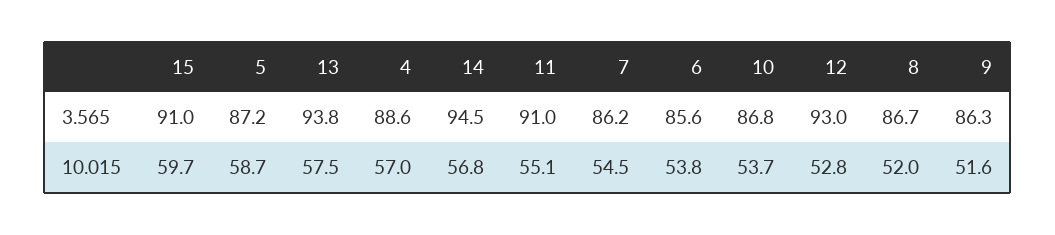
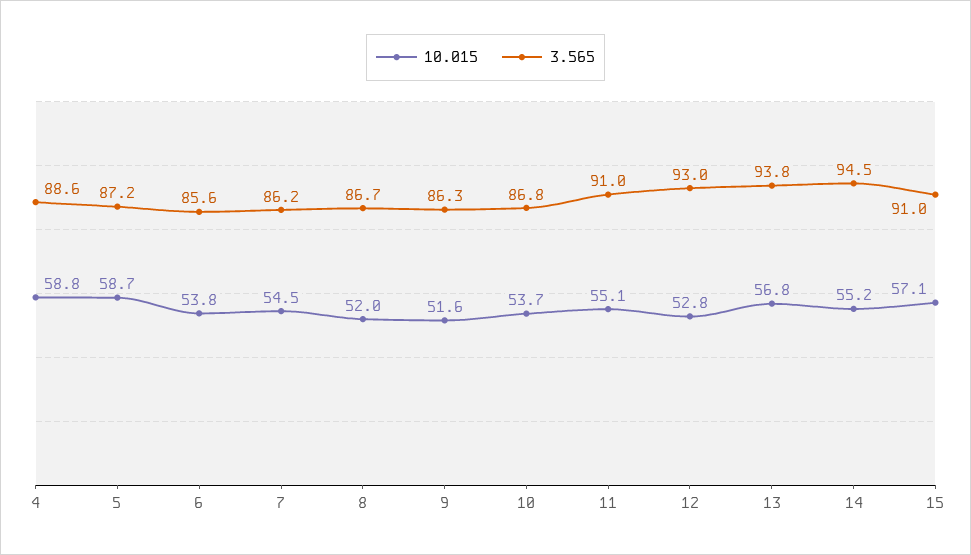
  {
    "3.565": {
      "15": 91,
      "5": 87.2,
      "13": 93.8,
      "4": 88.6,
      "14": 94.5,
      "11": 91,
      "7": 86.2,
      "6": 85.6,
      "10": 86.8,
      "12": 93,
      "8": 86.7,
      "9": 86.3
    },
    "10.015": {
-     "15": 59.7,
+     "15": 57.1,
      "5": 58.7,
-     "13": 57.5,
+     "13": 56.8,
-     "4": 57,
+     "4": 58.8,
-     "14": 56.8,
+     "14": 55.2,
      "11": 55.1,
      "7": 54.5,
      "6": 53.8,
      "10": 53.7,
      "12": 52.8,
      "8": 52,
      "9": 51.6
    }
  }

